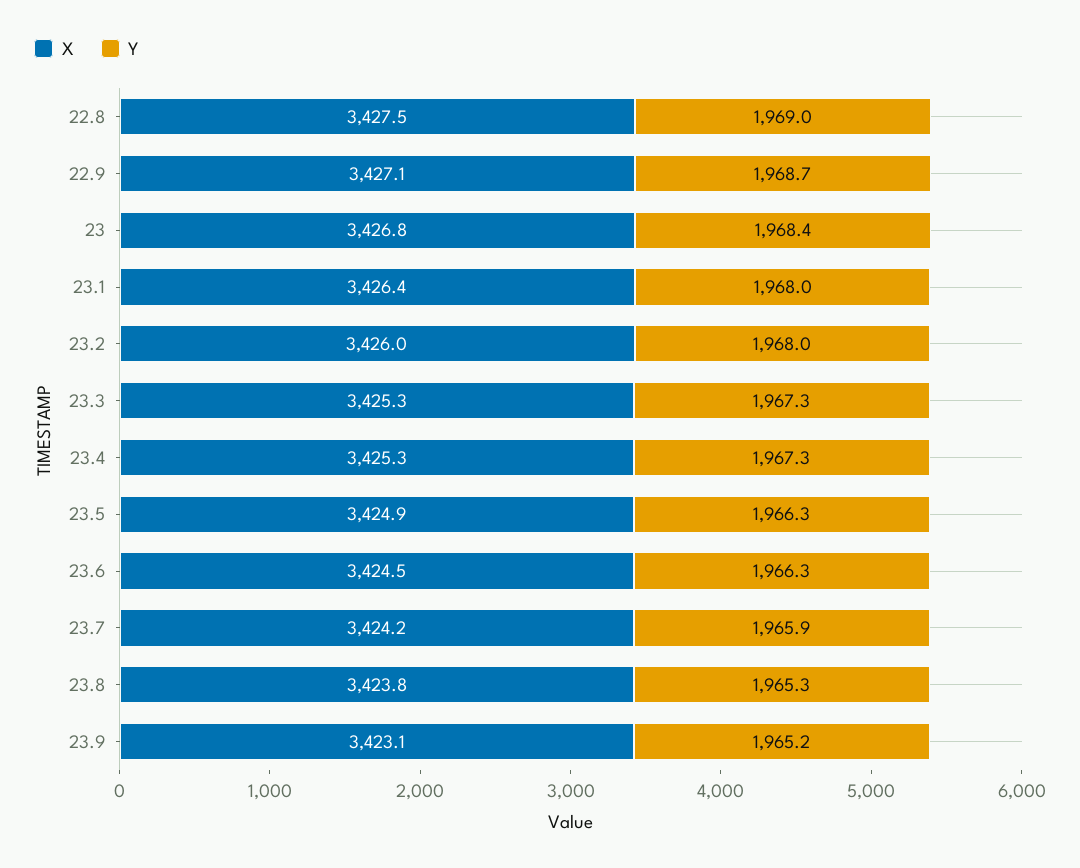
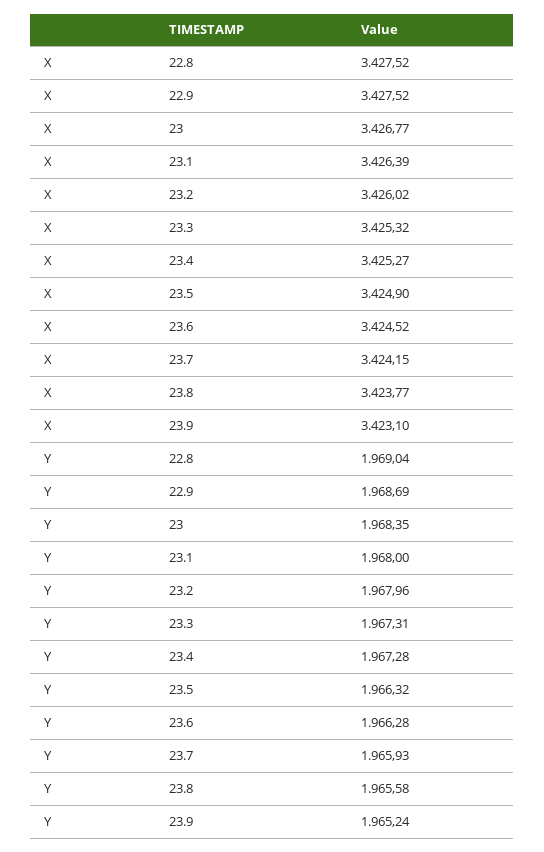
  {
    "X": {
      "22.8": 3427.52,
-     "22.9": 3427.1,
+     "22.9": 3427.52,
      "23": 3426.77,
      "23.1": 3426.39,
      "23.2": 3426.02,
      "23.3": 3425.32,
      "23.4": 3425.27,
      "23.5": 3424.9,
      "23.6": 3424.52,
      "23.7": 3424.15,
      "23.8": 3423.77,
      "23.9": 3423.1
    },
    "Y": {
      "22.8": 1969.04,
      "22.9": 1968.69,
      "23": 1968.35,
      "23.1": 1968,
      "23.2": 1967.96,
      "23.3": 1967.31,
      "23.4": 1967.28,
      "23.5": 1966.32,
      "23.6": 1966.28,
      "23.7": 1965.93,
-     "23.8": 1965.3,
+     "23.8": 1965.58,
      "23.9": 1965.24
    }
  }

